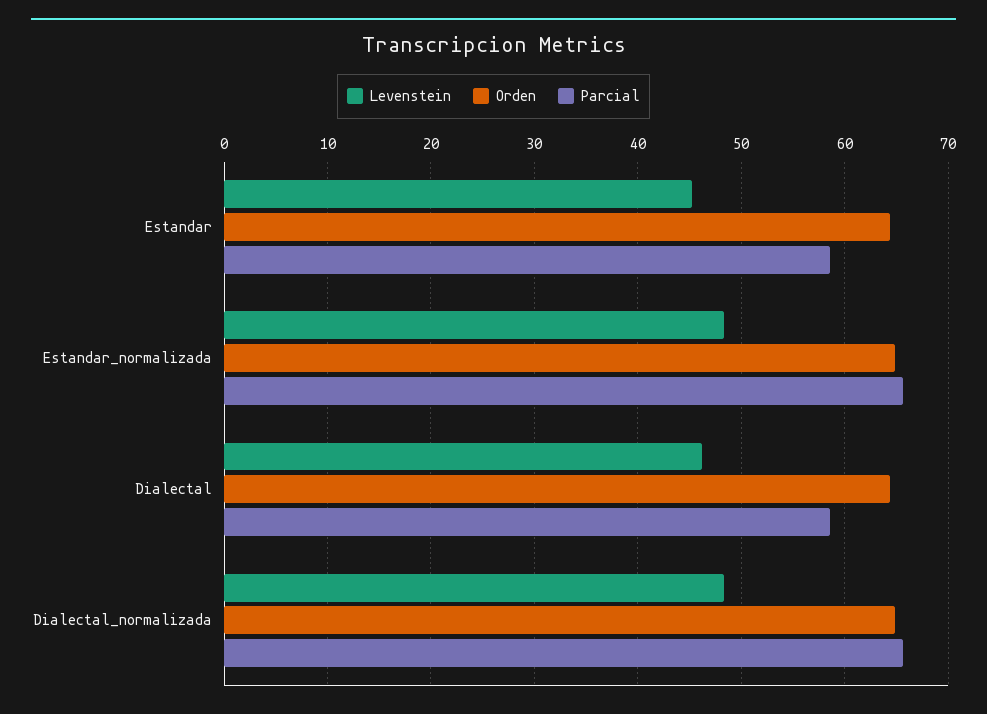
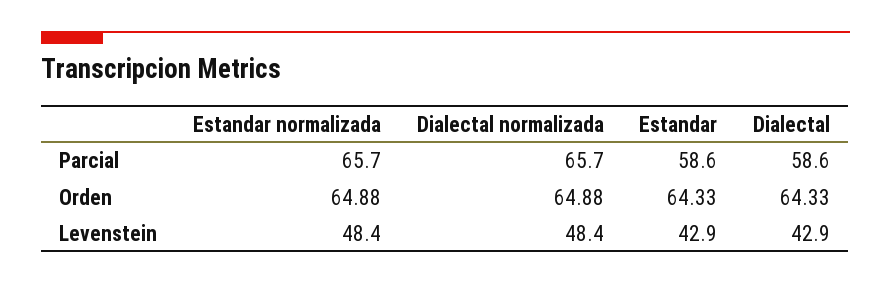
  {
    "Levenstein": {
-     "Estandar": 45,
+     "Estandar": 42.9,
      "Estandar_normalizada": 48.4,
-     "Dialectal": 46,
+     "Dialectal": 42.9,
      "Dialectal_normalizada": 48.4
    },
    "Orden": {
      "Estandar": 64.33,
      "Estandar_normalizada": 64.88,
      "Dialectal": 64.33,
      "Dialectal_normalizada": 64.88
    },
    "Parcial": {
      "Estandar": 58.6,
      "Estandar_normalizada": 65.7,
      "Dialectal": 58.6,
      "Dialectal_normalizada": 65.7
    }
  }

